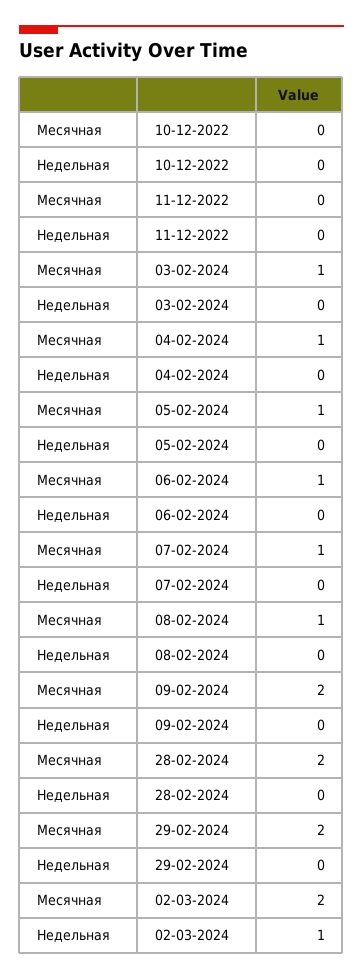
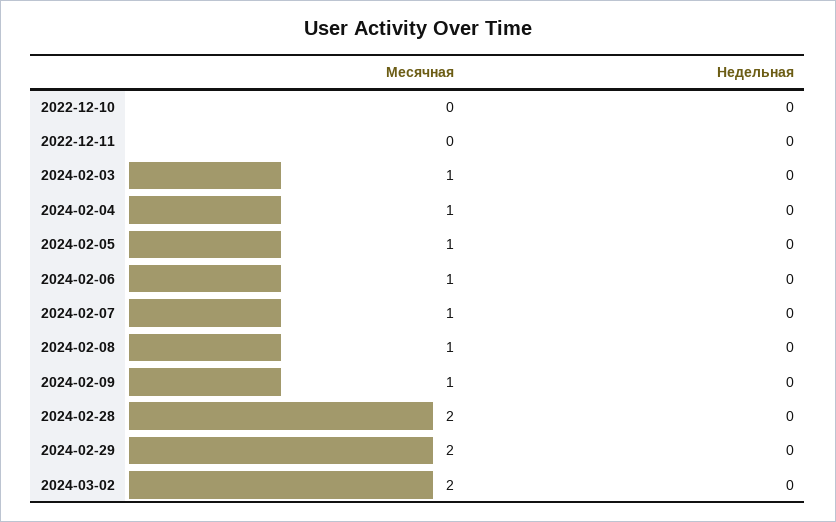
  {
    "Месячная": {
      "10-12-2022": 0,
      "11-12-2022": 0,
      "03-02-2024": 1,
      "04-02-2024": 1,
      "05-02-2024": 1,
      "06-02-2024": 1,
      "07-02-2024": 1,
      "08-02-2024": 1,
-     "09-02-2024": 2,
+     "09-02-2024": 1,
      "28-02-2024": 2,
      "29-02-2024": 2,
      "02-03-2024": 2
    },
    "Недельная": {
      "10-12-2022": 0,
      "11-12-2022": 0,
      "03-02-2024": 0,
      "04-02-2024": 0,
      "05-02-2024": 0,
      "06-02-2024": 0,
      "07-02-2024": 0,
      "08-02-2024": 0,
      "09-02-2024": 0,
      "28-02-2024": 0,
      "29-02-2024": 0,
-     "02-03-2024": 1
+     "02-03-2024": 0
    }
  }

